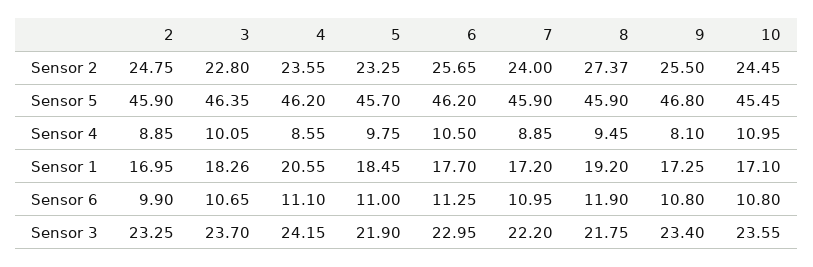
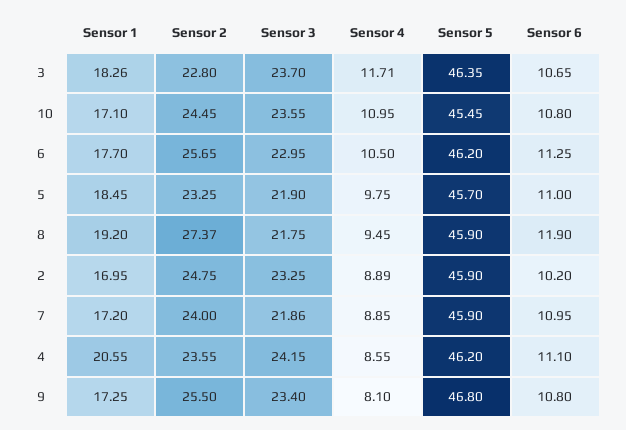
  {
    "2": {
      "Sensor 2": 24.75,
      "Sensor 5": 45.9,
-     "Sensor 4": 8.85,
+     "Sensor 4": 8.89,
      "Sensor 1": 16.95,
-     "Sensor 6": 9.9,
+     "Sensor 6": 10.2,
      "Sensor 3": 23.25
    },
    "3": {
      "Sensor 2": 22.8,
      "Sensor 5": 46.35,
-     "Sensor 4": 10.05,
+     "Sensor 4": 11.71,
      "Sensor 1": 18.26,
      "Sensor 6": 10.65,
      "Sensor 3": 23.7
    },
    "4": {
      "Sensor 2": 23.55,
      "Sensor 5": 46.2,
      "Sensor 4": 8.55,
      "Sensor 1": 20.55,
      "Sensor 6": 11.1,
      "Sensor 3": 24.15
    },
    "5": {
      "Sensor 2": 23.25,
      "Sensor 5": 45.7,
      "Sensor 4": 9.75,
      "Sensor 1": 18.45,
      "Sensor 6": 11,
      "Sensor 3": 21.9
    },
    "6": {
      "Sensor 2": 25.65,
      "Sensor 5": 46.2,
      "Sensor 4": 10.5,
      "Sensor 1": 17.7,
      "Sensor 6": 11.25,
      "Sensor 3": 22.95
    },
    "7": {
      "Sensor 2": 24,
      "Sensor 5": 45.9,
      "Sensor 4": 8.85,
      "Sensor 1": 17.2,
      "Sensor 6": 10.95,
-     "Sensor 3": 22.2
+     "Sensor 3": 21.86
    },
    "8": {
      "Sensor 2": 27.37,
      "Sensor 5": 45.9,
      "Sensor 4": 9.45,
      "Sensor 1": 19.2,
      "Sensor 6": 11.9,
      "Sensor 3": 21.75
    },
    "9": {
      "Sensor 2": 25.5,
      "Sensor 5": 46.8,
      "Sensor 4": 8.1,
      "Sensor 1": 17.25,
      "Sensor 6": 10.8,
      "Sensor 3": 23.4
    },
    "10": {
      "Sensor 2": 24.45,
      "Sensor 5": 45.45,
      "Sensor 4": 10.95,
      "Sensor 1": 17.1,
      "Sensor 6": 10.8,
      "Sensor 3": 23.55
    }
  }

